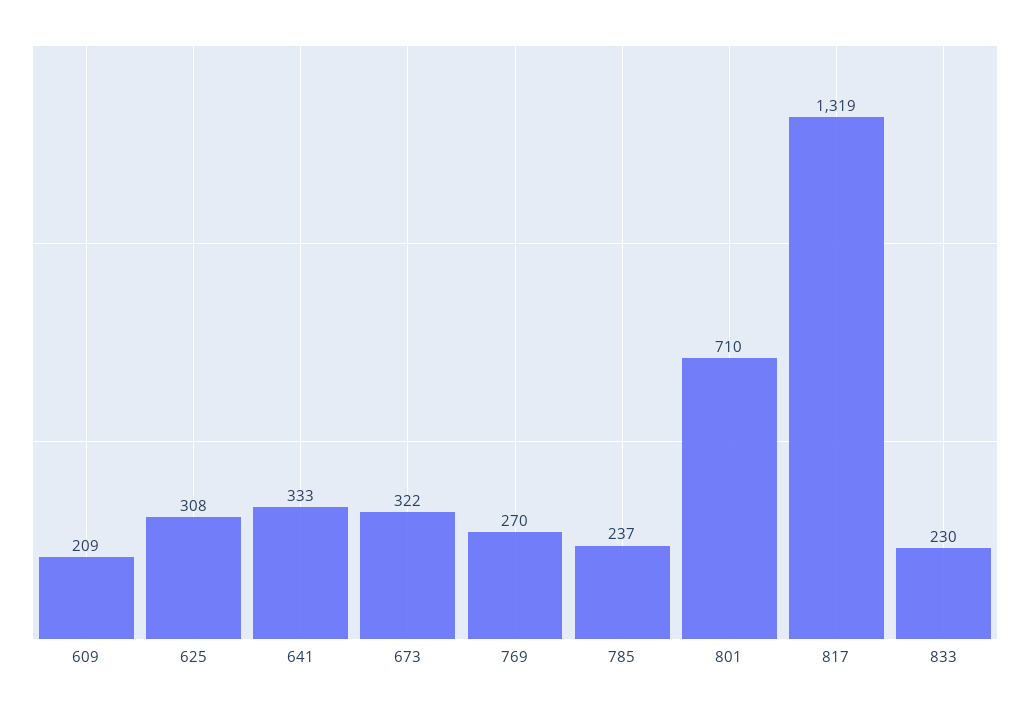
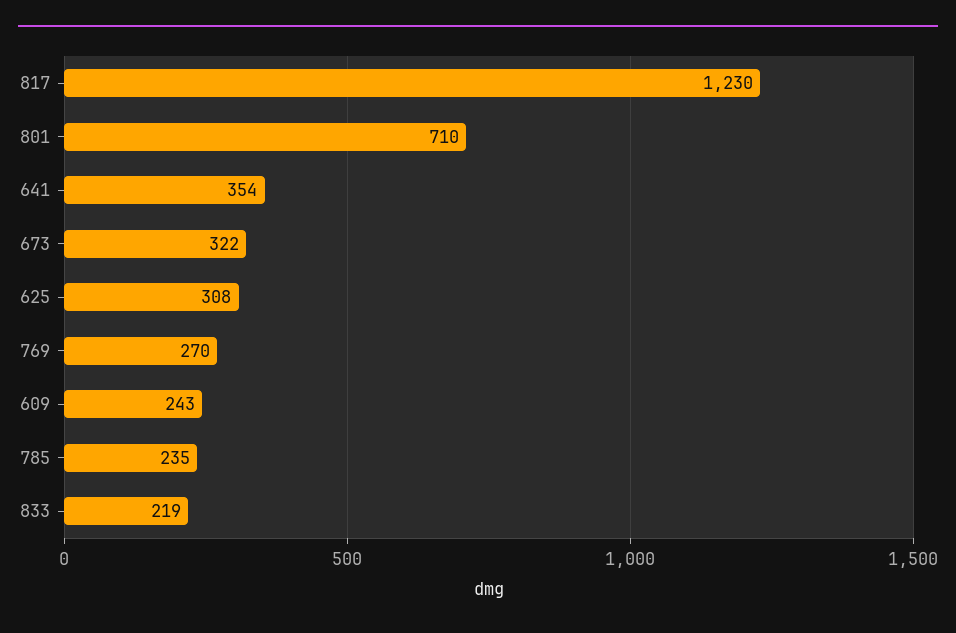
  {
-   "609": 209,
+   "609": 243,
    "625": 308,
-   "641": 333,
+   "641": 354,
    "673": 322,
    "769": 270,
-   "785": 237,
+   "785": 235,
    "801": 710,
-   "817": 1319,
+   "817": 1230,
-   "833": 230
+   "833": 219
  }

